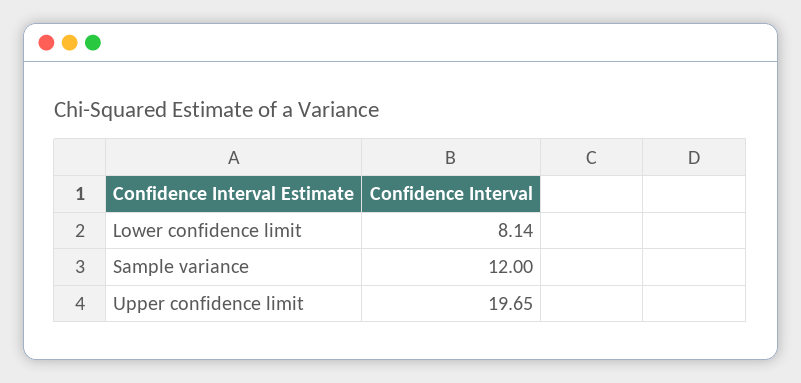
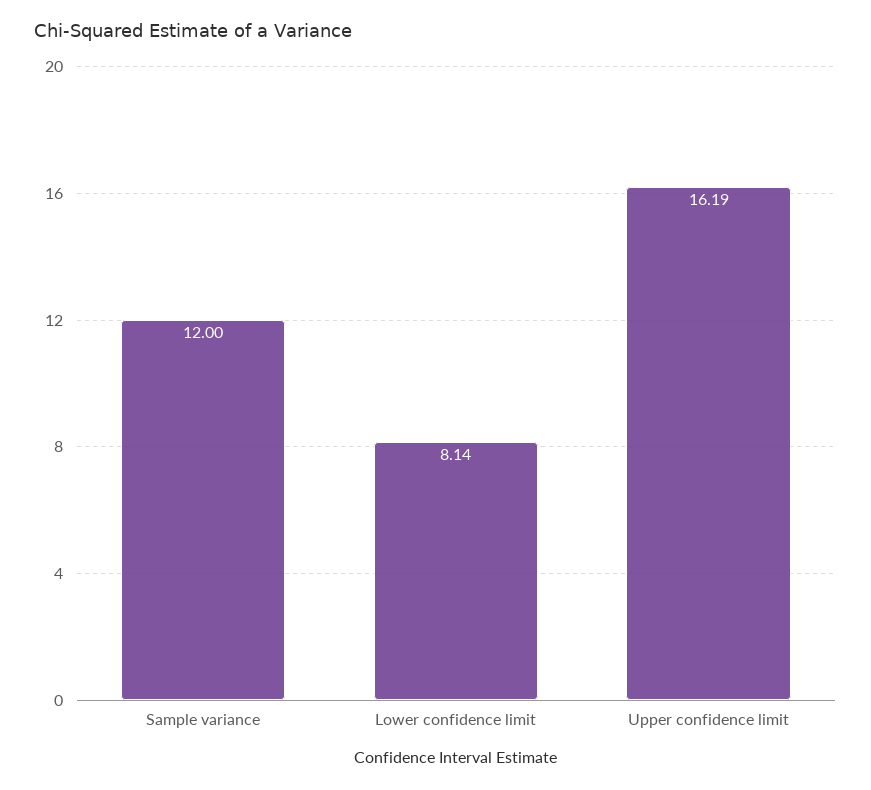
  {
    "Lower confidence limit": 8.14,
    "Sample variance": 12,
-   "Upper confidence limit": 19.65
+   "Upper confidence limit": 16.19
  }

